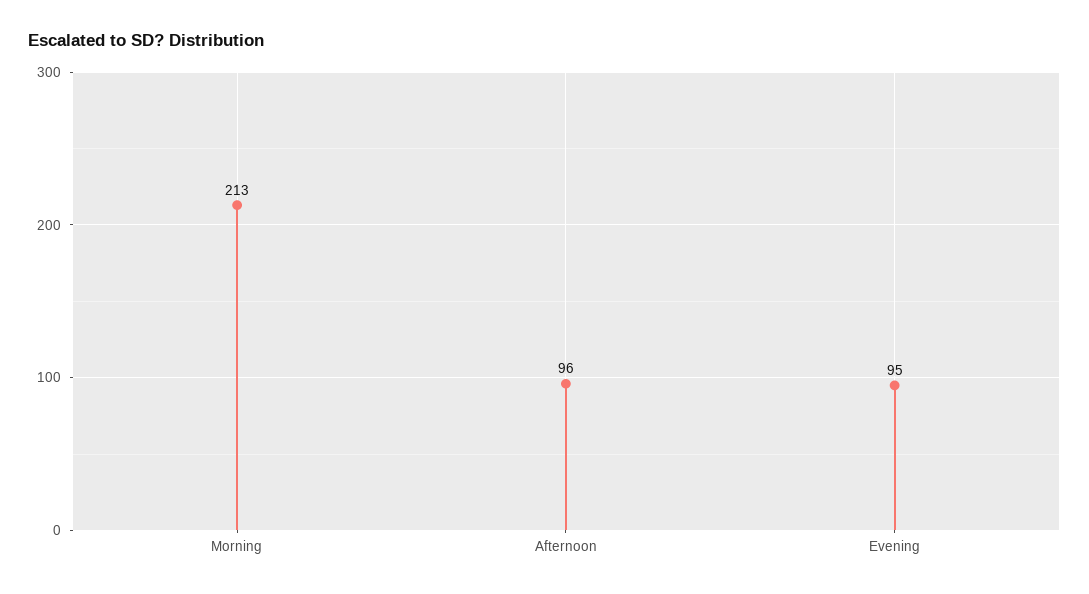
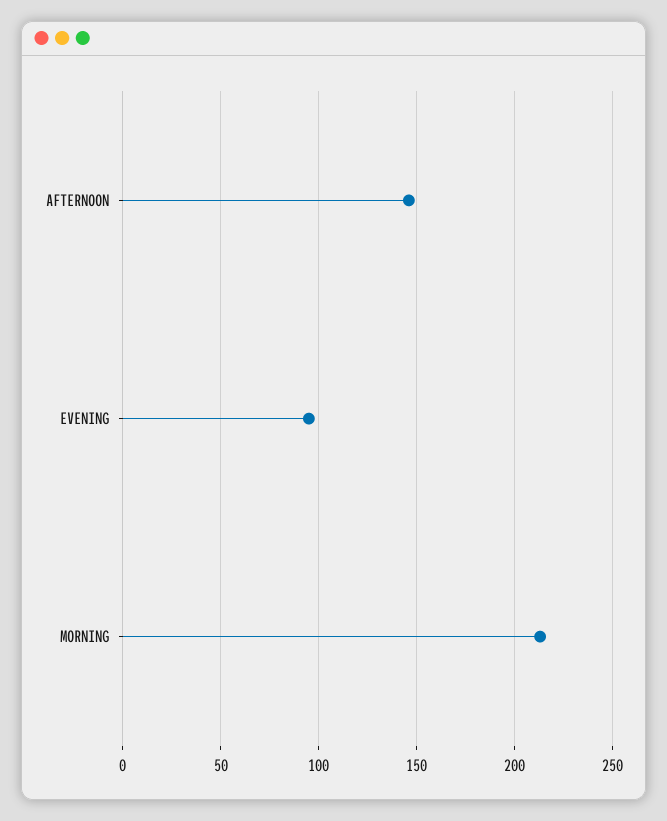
  {
    "Morning": 213,
-   "Afternoon": 96,
+   "Afternoon": 145,
    "Evening": 95
  }

